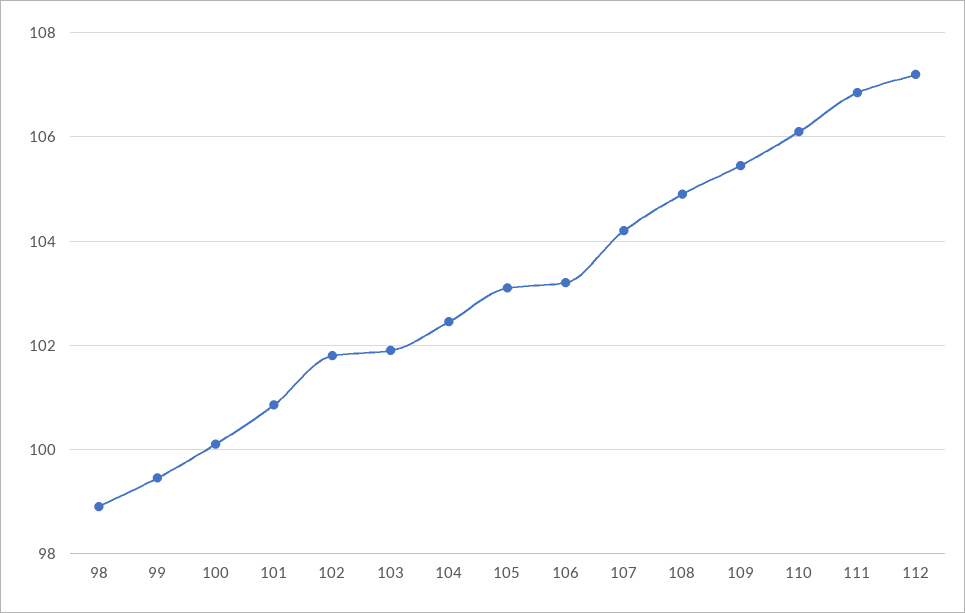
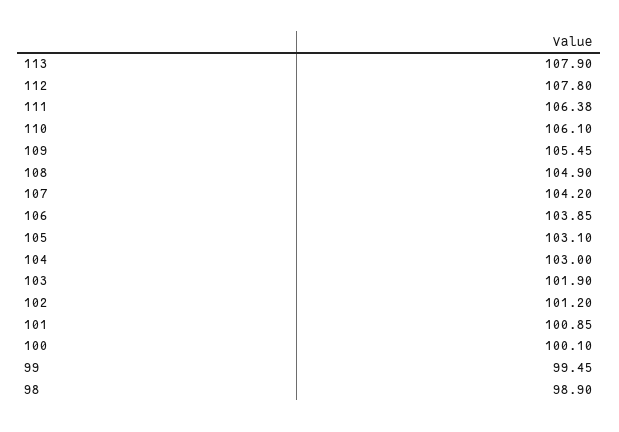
  {
    "98": 98.9,
    "99": 99.45,
    "100": 100.1,
    "101": 100.85,
-   "102": 101.8,
+   "102": 101.2,
    "103": 101.9,
-   "104": 102.4,
+   "104": 103,
    "105": 103.1,
-   "106": 103.2,
+   "106": 103.85,
    "107": 104.2,
    "108": 104.9,
    "109": 105.45,
    "110": 106.1,
-   "111": 106.8,
+   "111": 106.38,
-   "112": 107.2
+   "112": 107.8,
+   "113": 107.9
  }

